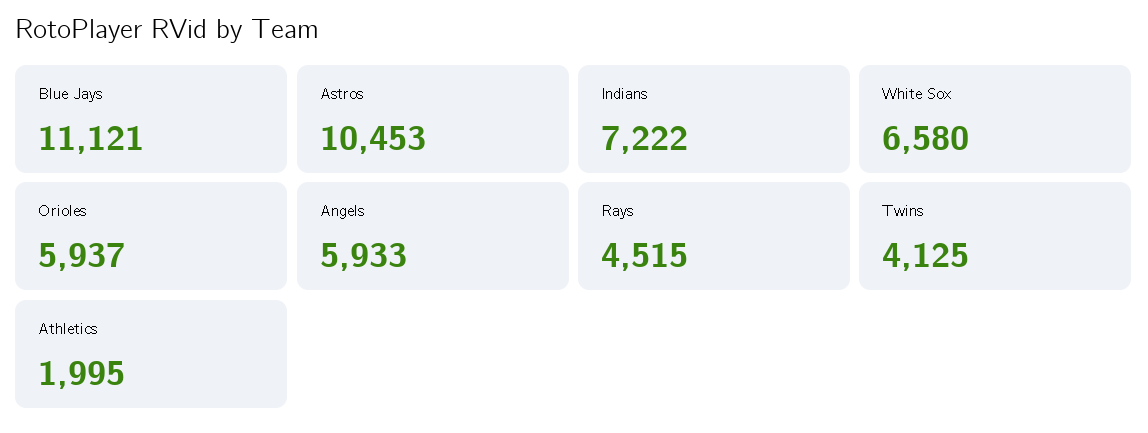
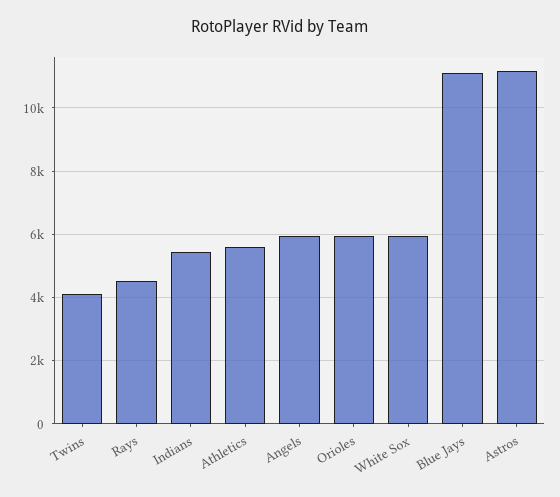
  {
    "Blue Jays": 11121,
-   "Astros": 10453,
+   "Astros": 11200,
-   "Indians": 7222,
+   "Indians": 5400,
-   "White Sox": 6580,
+   "White Sox": 6000,
    "Orioles": 5937,
    "Angels": 5933,
    "Rays": 4515,
    "Twins": 4125,
-   "Athletics": 1995
+   "Athletics": 5600
  }

